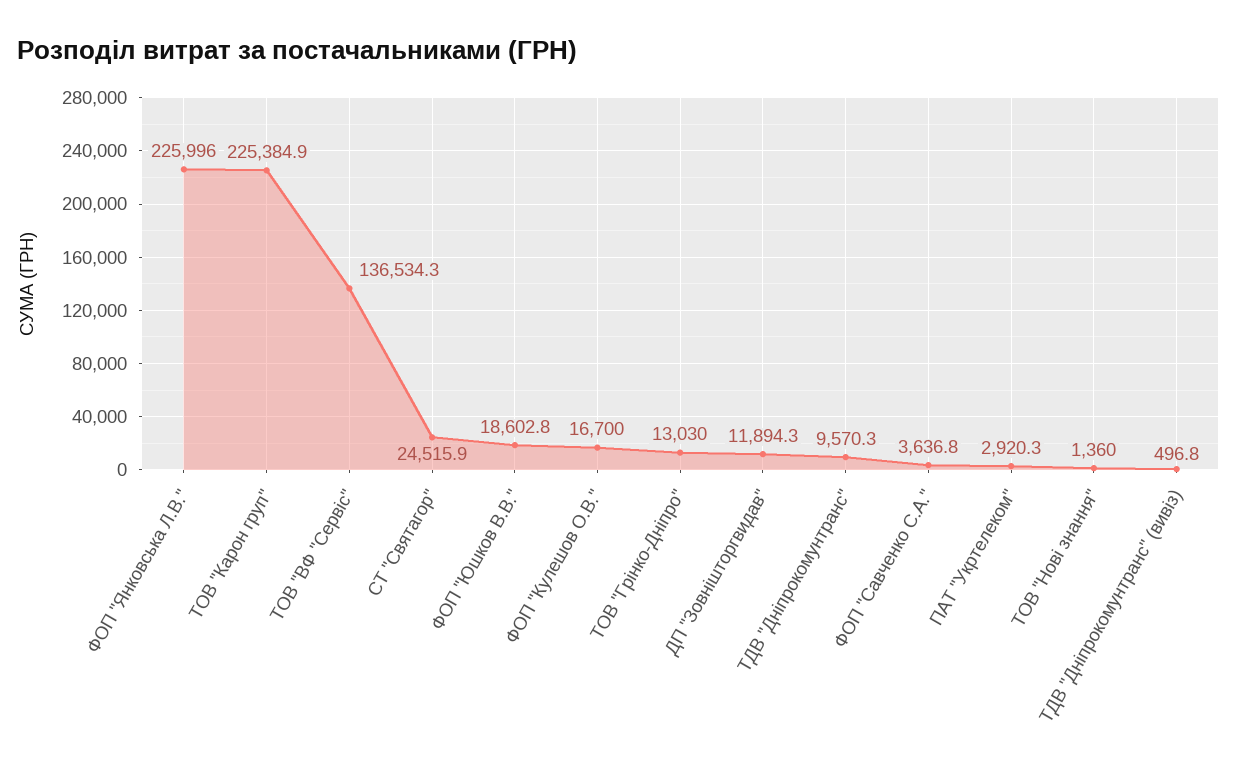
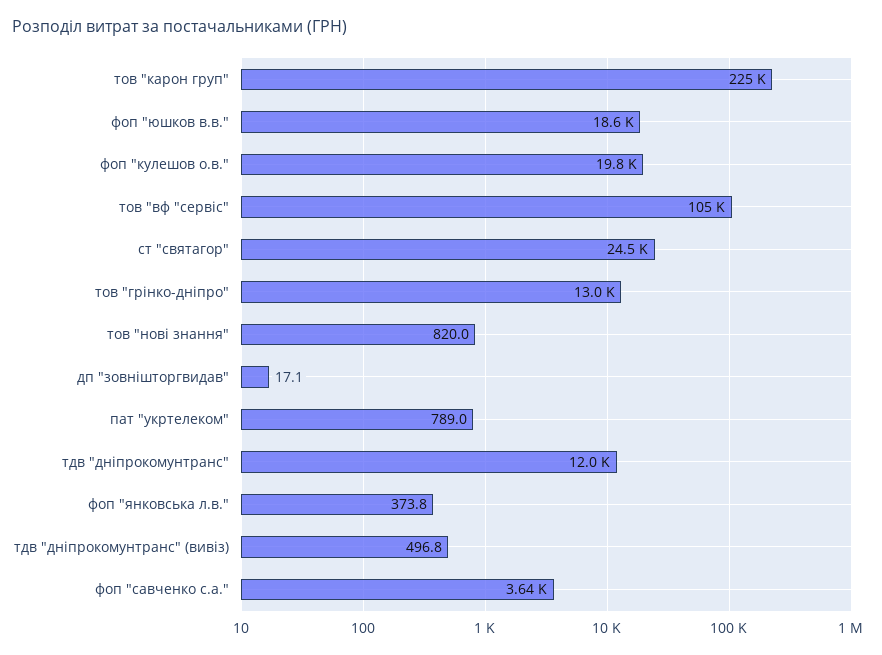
  {
-   "ФОП \"Янковська Л.В.\"": 225996,
+   "ФОП \"Янковська Л.В.\"": 373.8,
    "ТОВ \"Карон груп\"": 225384.9,
-   "ТОВ \"ВФ \"Сервіс\"": 136534.3,
+   "ТОВ \"ВФ \"Сервіс\"": 105000,
    "СТ \"Святагор\"": 24515.9,
    "ФОП \"Юшков В.В.\"": 18602.8,
-   "ФОП \"Кулешов О.В.\"": 16700,
+   "ФОП \"Кулешов О.В.\"": 19800,
    "ТОВ \"Грінко-Дніпро\"": 13030,
-   "ДП \"Зовнішторгвидав\"": 11894.3,
+   "ДП \"Зовнішторгвидав\"": 17.1,
-   "ТДВ \"Дніпрокомунтранс\"": 9570.3,
+   "ТДВ \"Дніпрокомунтранс\"": 12000,
    "ФОП \"Савченко С.А.\"": 3636.8,
-   "ПАТ \"Укртелеком\"": 2920.3,
+   "ПАТ \"Укртелеком\"": 789,
-   "ТОВ \"Нові знання\"": 1360,
+   "ТОВ \"Нові знання\"": 820,
    "ТДВ \"Дніпрокомунтранс\" (вивіз)": 496.8
  }

